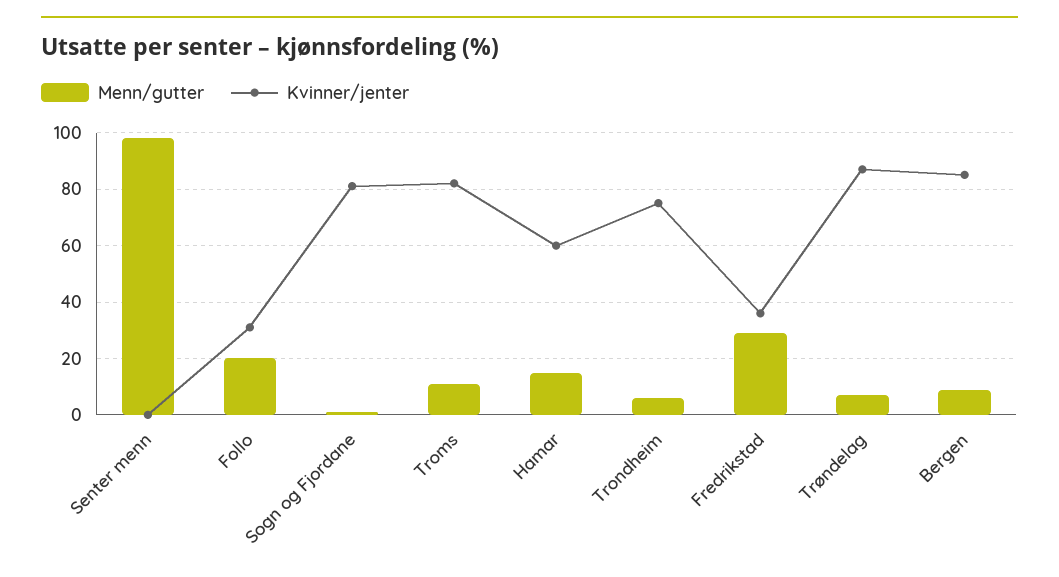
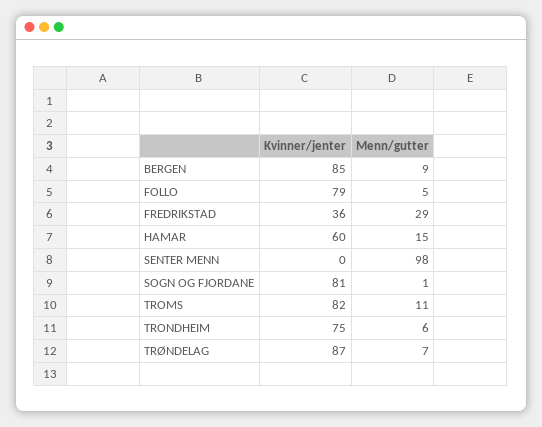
  {
    "Menn/gutter": {
      "Senter menn": 98,
-     "Follo": 20,
+     "Follo": 5,
      "Sogn og Fjordane": 1,
      "Troms": 11,
      "Hamar": 15,
      "Trondheim": 6,
      "Fredrikstad": 29,
      "Trøndelag": 7,
      "Bergen": 9
    },
    "Kvinner/jenter": {
      "Senter menn": 0,
-     "Follo": 30,
+     "Follo": 79,
      "Sogn og Fjordane": 81,
      "Troms": 82,
      "Hamar": 60,
      "Trondheim": 75,
      "Fredrikstad": 36,
      "Trøndelag": 87,
      "Bergen": 85
    }
  }

